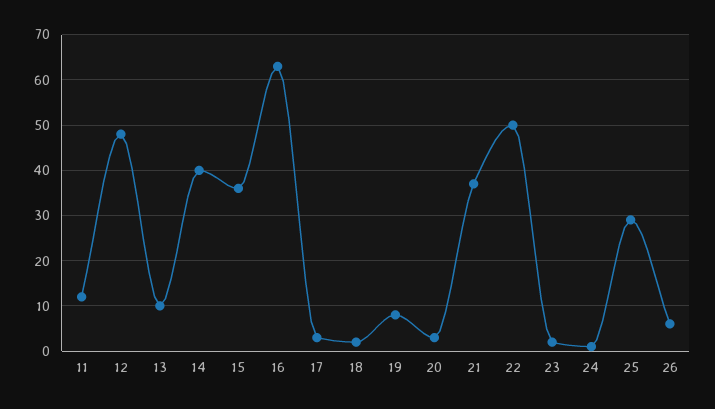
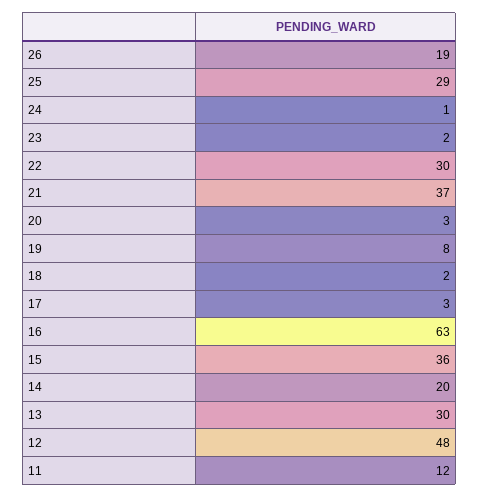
  {
    "11": 12,
    "12": 48,
-   "13": 10,
+   "13": 30,
-   "14": 40,
+   "14": 20,
    "15": 36,
    "16": 63,
    "17": 3,
    "18": 2,
    "19": 8,
    "20": 3,
    "21": 37,
-   "22": 50,
+   "22": 30,
    "23": 2,
    "24": 1,
    "25": 29,
-   "26": 5
+   "26": 19
  }

